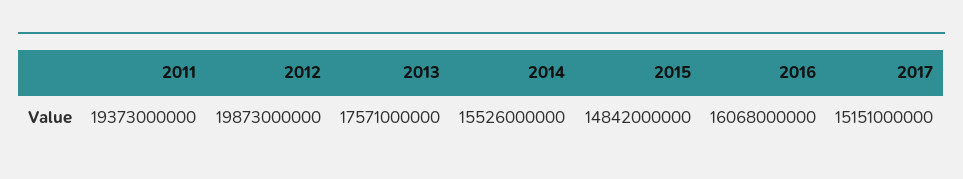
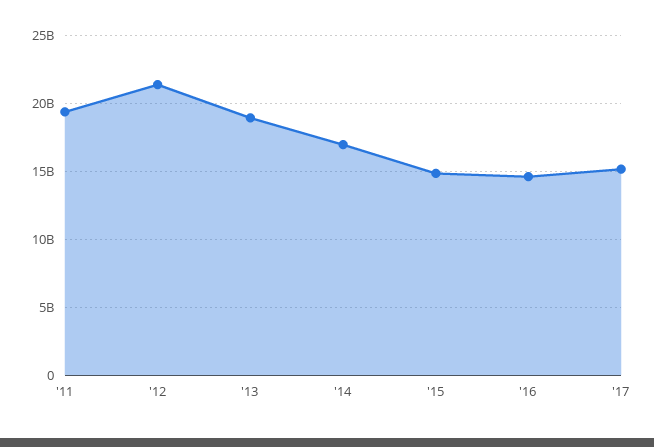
  {
    "2011": 19373000000,
-   "2012": 19873000000,
+   "2012": 21500000000,
-   "2013": 17571000000,
+   "2013": 19000000000,
-   "2014": 15526000000,
+   "2014": 17000000000,
    "2015": 14842000000,
-   "2016": 16068000000,
+   "2016": 14500000000,
    "2017": 15151000000
  }

